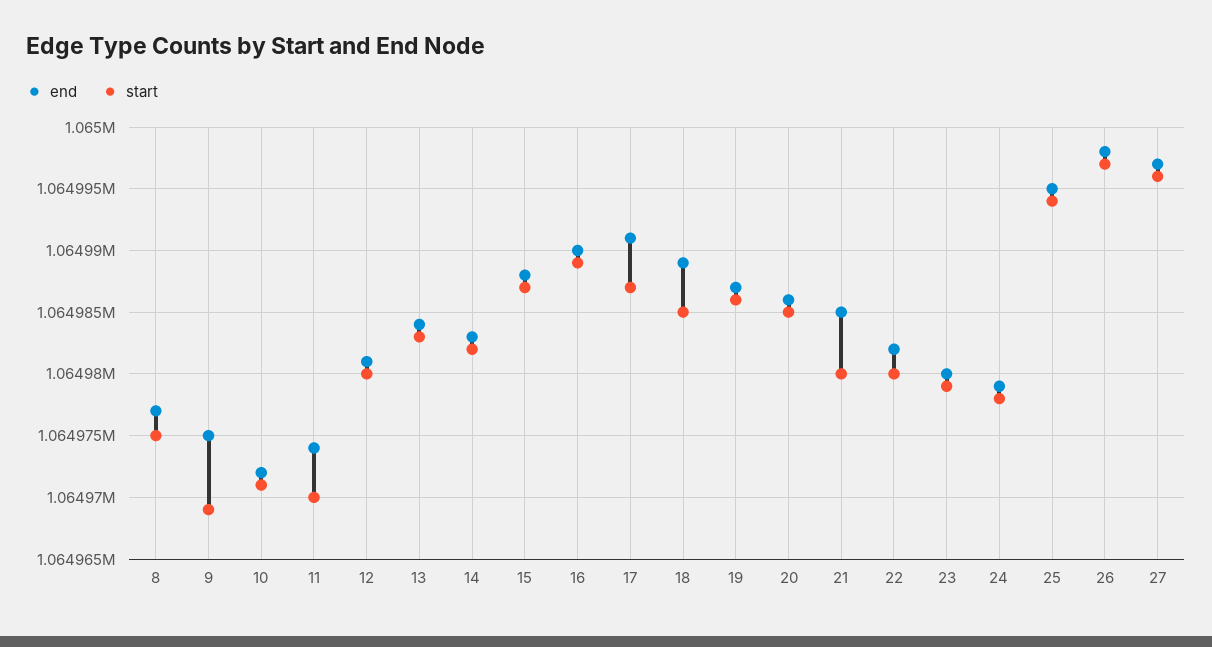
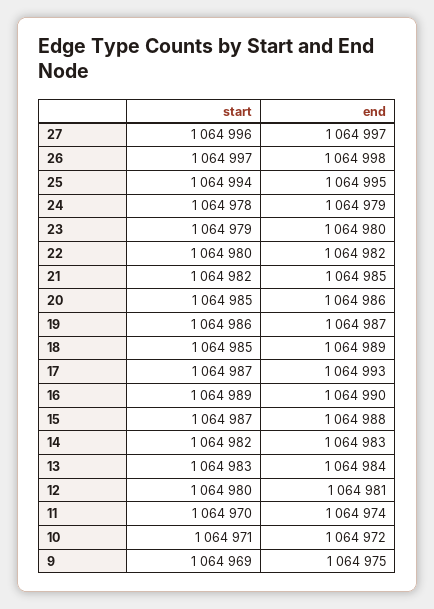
  {
    "end": {
-     "8": 1064977,
      "9": 1064975,
      "10": 1064972,
      "11": 1064974,
      "12": 1064981,
      "13": 1064984,
      "14": 1064983,
      "15": 1064988,
      "16": 1064990,
-     "17": 1064991,
+     "17": 1064993,
      "18": 1064989,
      "19": 1064987,
      "20": 1064986,
      "21": 1064985,
      "22": 1064982,
      "23": 1064980,
      "24": 1064979,
      "25": 1064995,
      "26": 1064998,
      "27": 1064997
    },
    "start": {
-     "8": 1064975,
      "9": 1064969,
      "10": 1064971,
      "11": 1064970,
      "12": 1064980,
      "13": 1064983,
      "14": 1064982,
      "15": 1064987,
      "16": 1064989,
      "17": 1064987,
      "18": 1064985,
      "19": 1064986,
      "20": 1064985,
-     "21": 1064980,
+     "21": 1064982,
      "22": 1064980,
      "23": 1064979,
      "24": 1064978,
      "25": 1064994,
      "26": 1064997,
      "27": 1064996
    }
  }

